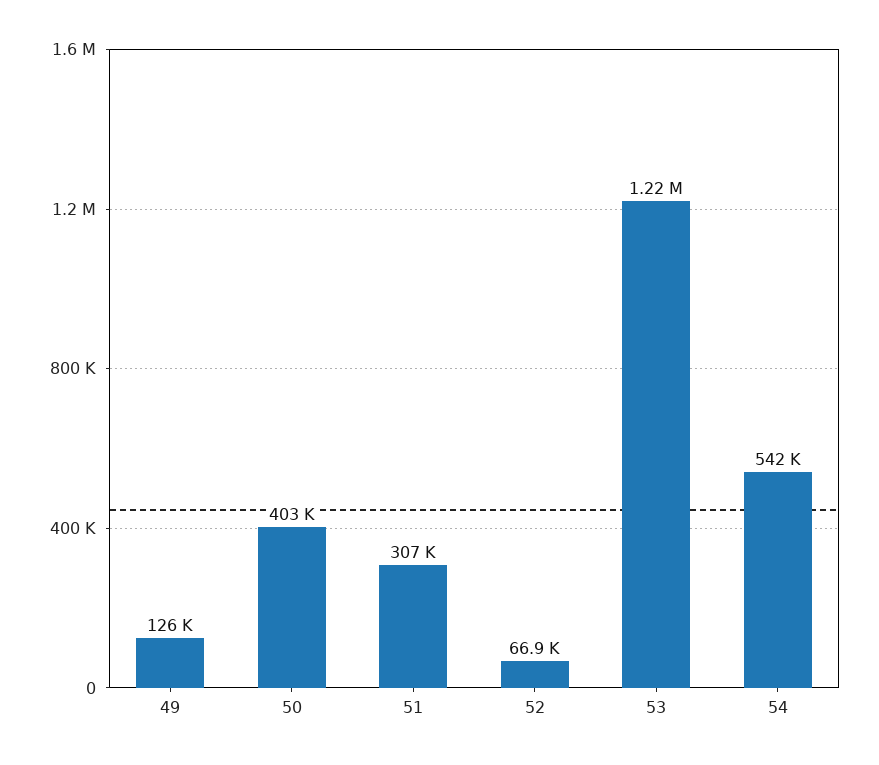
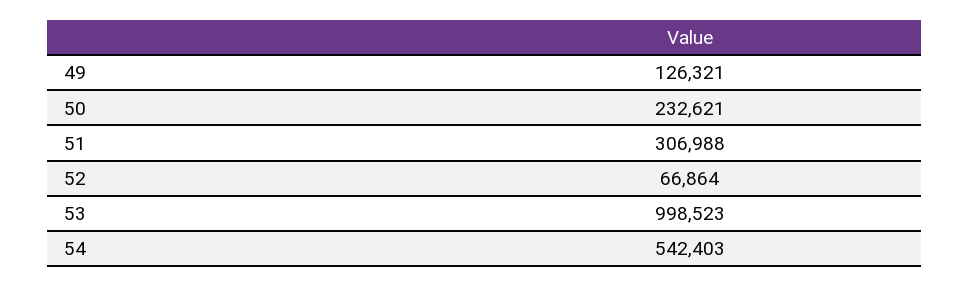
  {
    "49": 126321,
-   "50": 403000,
+   "50": 232621,
    "51": 306988,
    "52": 66864,
-   "53": 1220000,
+   "53": 998523,
    "54": 542403
  }

